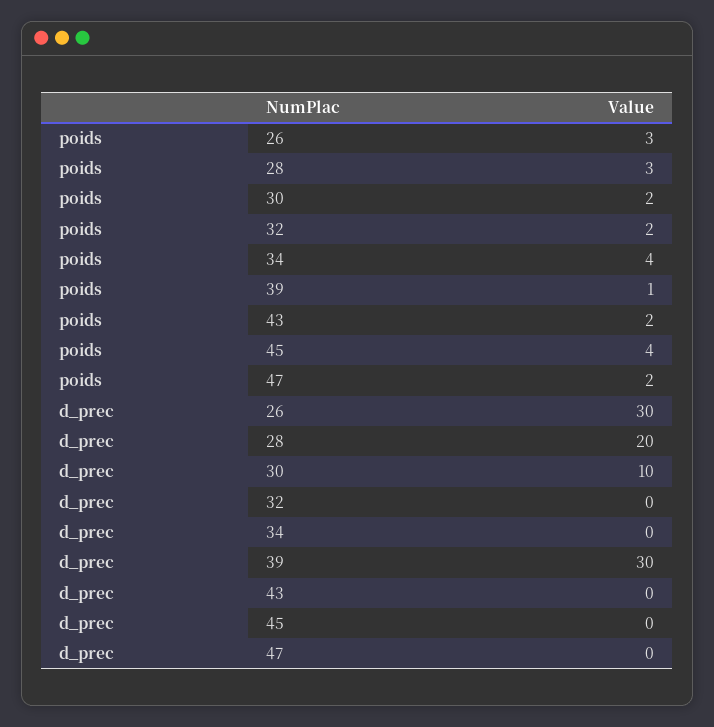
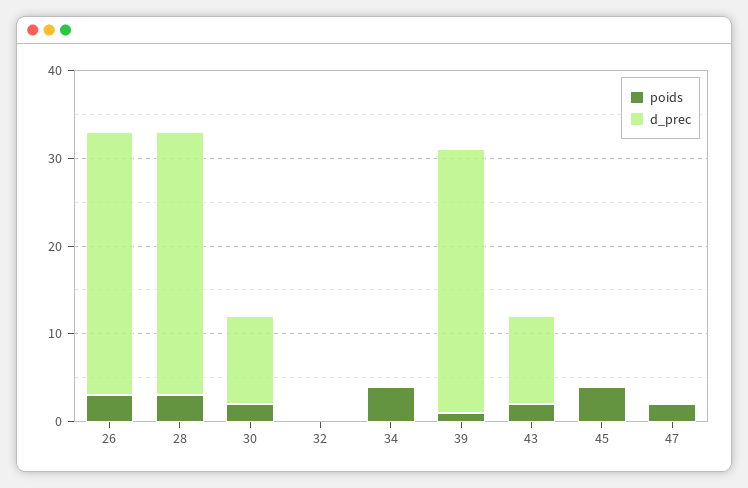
  {
    "poids": {
      "26": 3,
      "28": 3,
      "30": 2,
-     "32": 2,
+     "32": 0,
      "34": 4,
      "39": 1,
      "43": 2,
      "45": 4,
      "47": 2
    },
    "d_prec": {
      "26": 30,
-     "28": 20,
+     "28": 30,
      "30": 10,
      "32": 0,
      "34": 0,
      "39": 30,
-     "43": 0,
+     "43": 10,
      "45": 0,
      "47": 0
    }
  }

